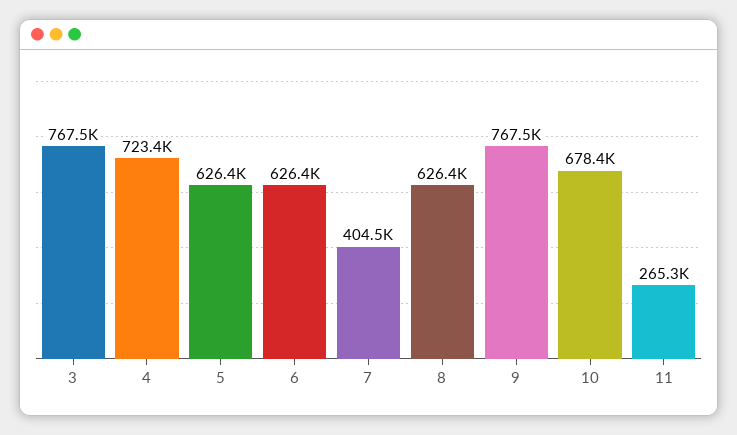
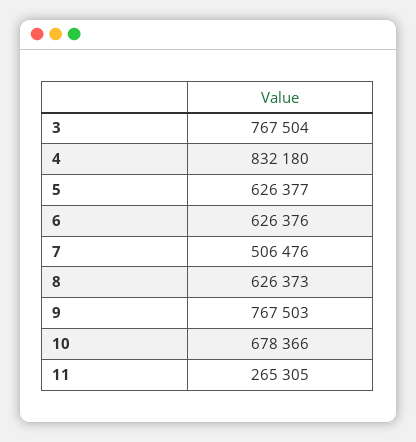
  {
    "3": 767504,
-   "4": 723400,
+   "4": 832180,
    "5": 626377,
    "6": 626376,
-   "7": 404500,
+   "7": 506476,
    "8": 626373,
    "9": 767503,
    "10": 678366,
    "11": 265305
  }

